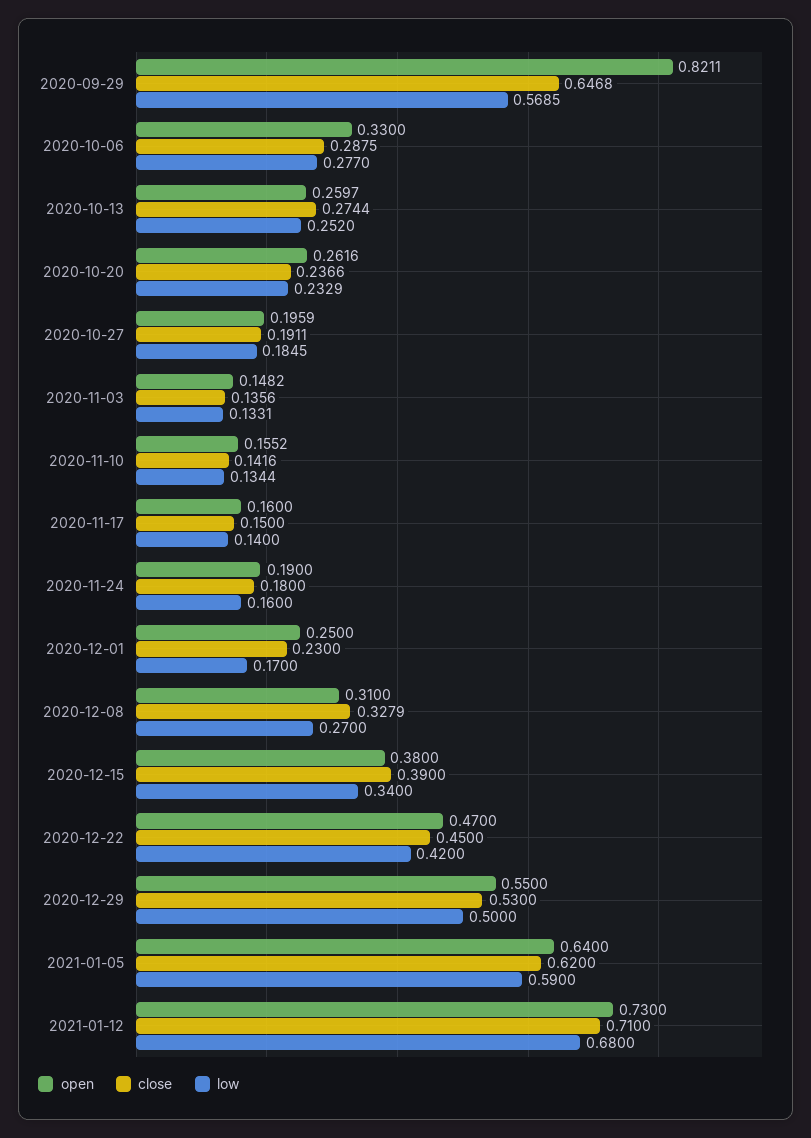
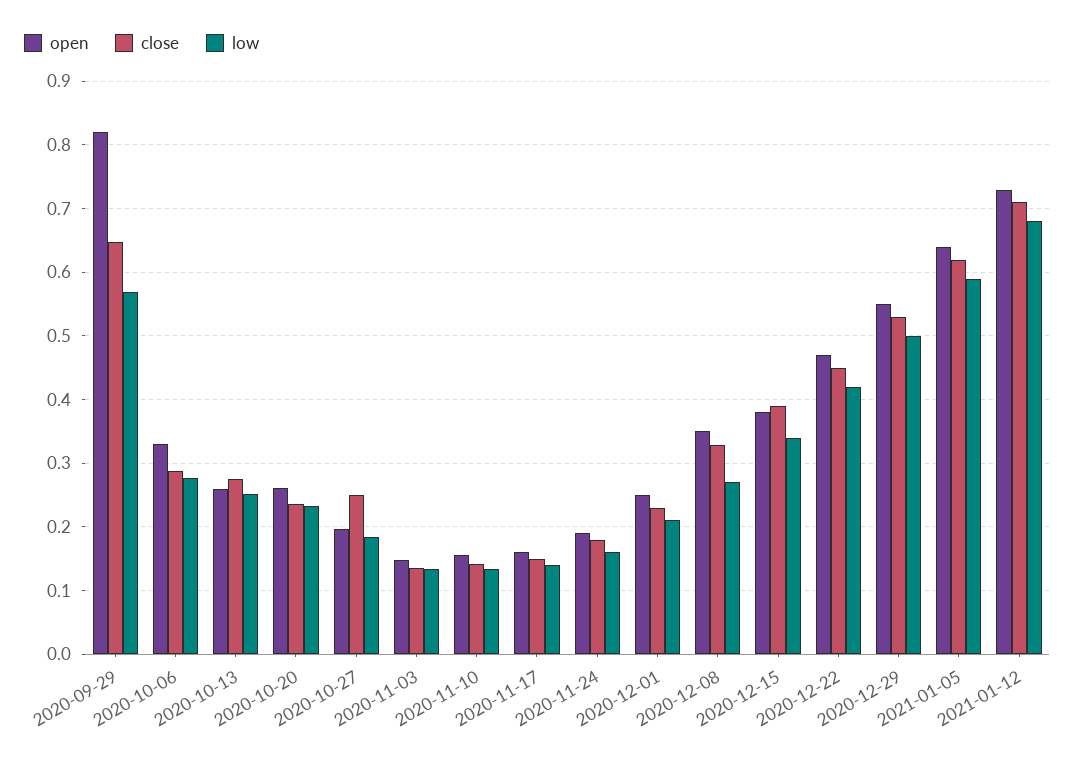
  {
    "open": {
      "2020-09-29": 0.8211,
      "2020-10-06": 0.33,
      "2020-10-13": 0.2597,
      "2020-10-20": 0.2616,
      "2020-10-27": 0.1959,
      "2020-11-03": 0.1482,
      "2020-11-10": 0.1552,
      "2020-11-17": 0.16,
      "2020-11-24": 0.19,
      "2020-12-01": 0.25,
-     "2020-12-08": 0.31,
+     "2020-12-08": 0.35,
      "2020-12-15": 0.38,
      "2020-12-22": 0.47,
      "2020-12-29": 0.55,
      "2021-01-05": 0.64,
      "2021-01-12": 0.73
    },
    "close": {
      "2020-09-29": 0.6468,
      "2020-10-06": 0.2875,
      "2020-10-13": 0.2744,
      "2020-10-20": 0.2366,
-     "2020-10-27": 0.1911,
+     "2020-10-27": 0.25,
      "2020-11-03": 0.1356,
      "2020-11-10": 0.1416,
      "2020-11-17": 0.15,
      "2020-11-24": 0.18,
      "2020-12-01": 0.23,
      "2020-12-08": 0.3279,
      "2020-12-15": 0.39,
      "2020-12-22": 0.45,
      "2020-12-29": 0.53,
      "2021-01-05": 0.62,
      "2021-01-12": 0.71
    },
    "low": {
      "2020-09-29": 0.5685,
      "2020-10-06": 0.277,
      "2020-10-13": 0.252,
      "2020-10-20": 0.2329,
      "2020-10-27": 0.1845,
      "2020-11-03": 0.1331,
      "2020-11-10": 0.1344,
      "2020-11-17": 0.14,
      "2020-11-24": 0.16,
-     "2020-12-01": 0.17,
+     "2020-12-01": 0.21,
      "2020-12-08": 0.27,
      "2020-12-15": 0.34,
      "2020-12-22": 0.42,
      "2020-12-29": 0.5,
      "2021-01-05": 0.59,
      "2021-01-12": 0.68
    }
  }

